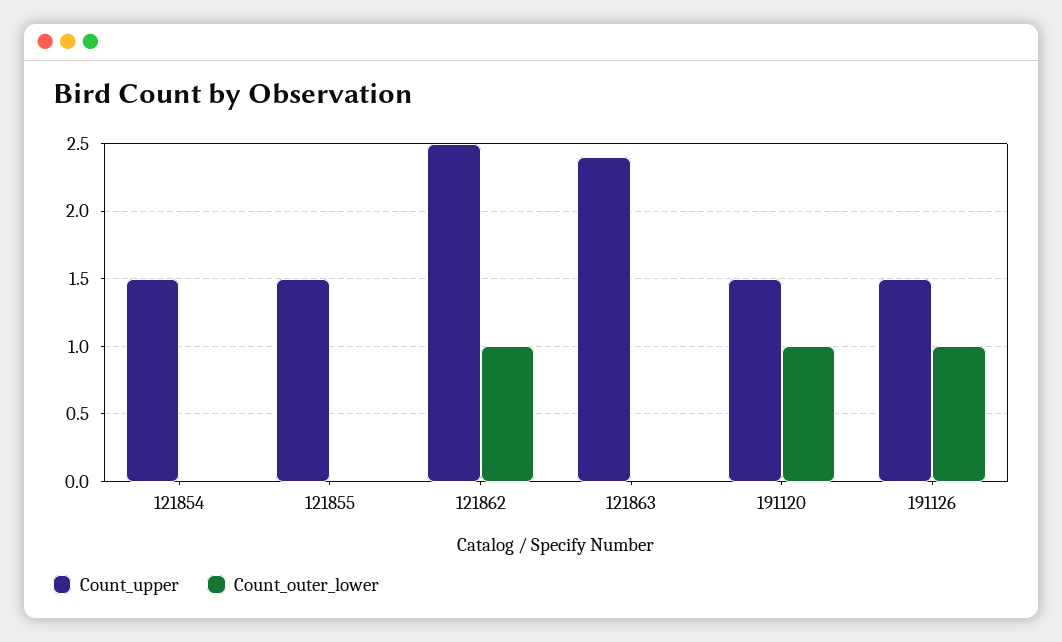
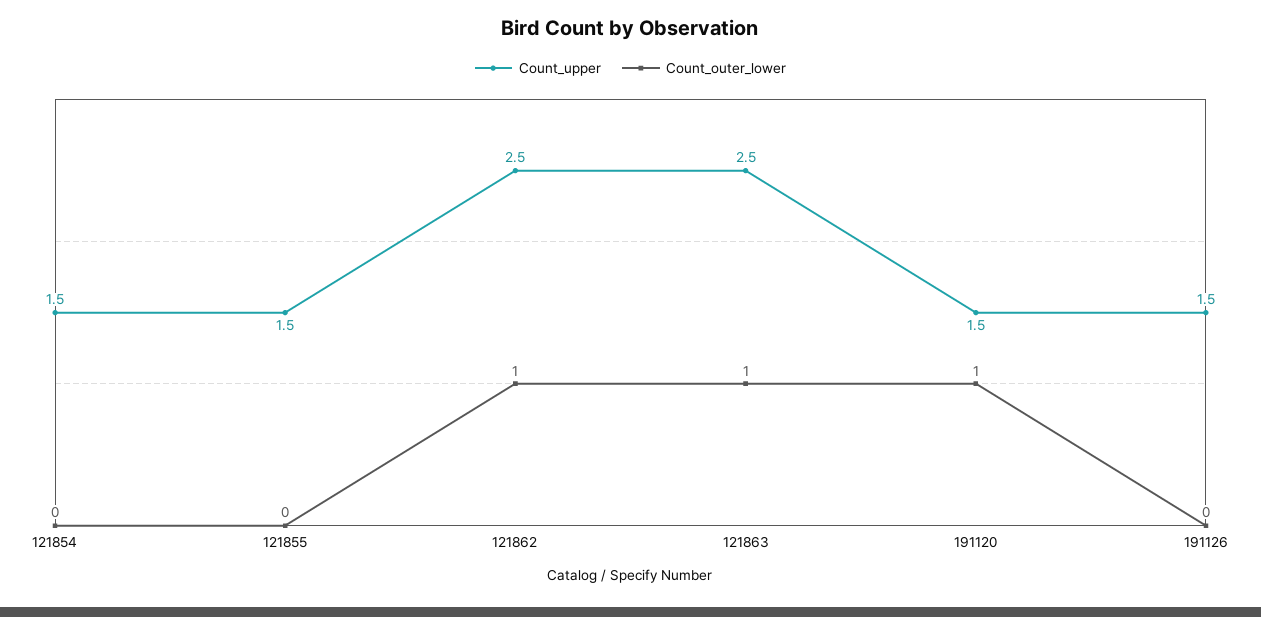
  {
    "Count_upper": {
      "121854": 1.5,
      "121855": 1.5,
      "121862": 2.5,
-     "121863": 2.4,
+     "121863": 2.5,
      "191120": 1.5,
      "191126": 1.5
    },
    "Count_outer_lower": {
      "121854": 0,
      "121855": 0,
      "121862": 1,
-     "121863": 0,
+     "121863": 1,
      "191120": 1,
-     "191126": 1
+     "191126": 0
    }
  }

